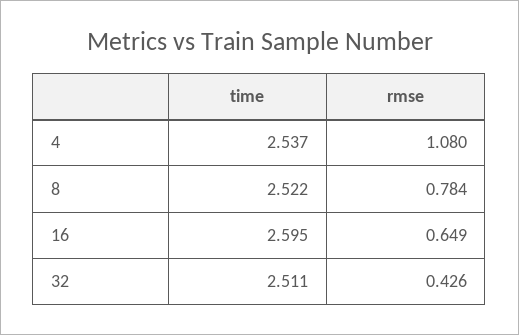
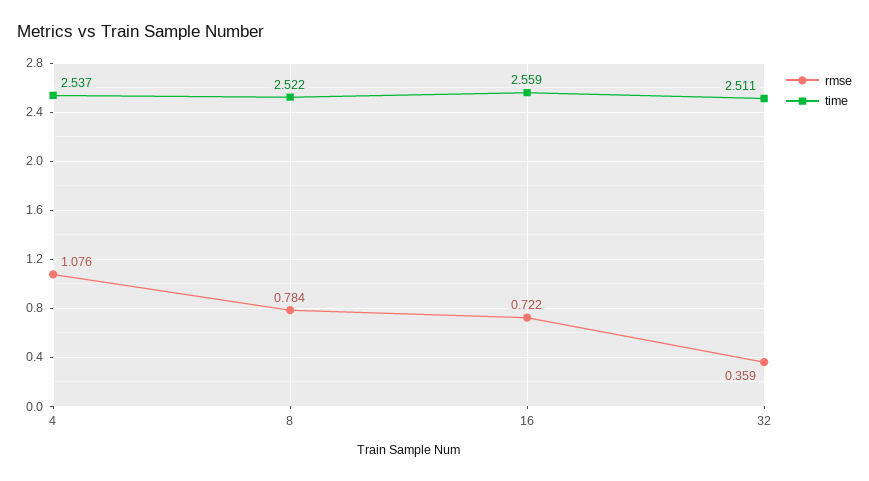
  {
    "time": {
      "4": 2.537,
      "8": 2.522,
-     "16": 2.595,
+     "16": 2.559,
      "32": 2.511
    },
    "rmse": {
-     "4": 1.08,
+     "4": 1.076,
      "8": 0.784,
-     "16": 0.649,
+     "16": 0.722,
-     "32": 0.426
+     "32": 0.359
    }
  }

